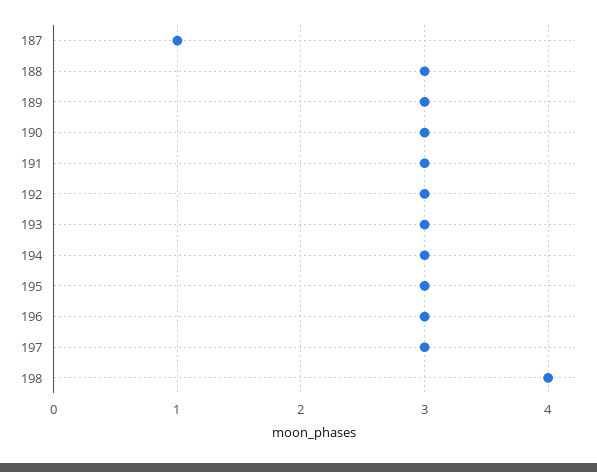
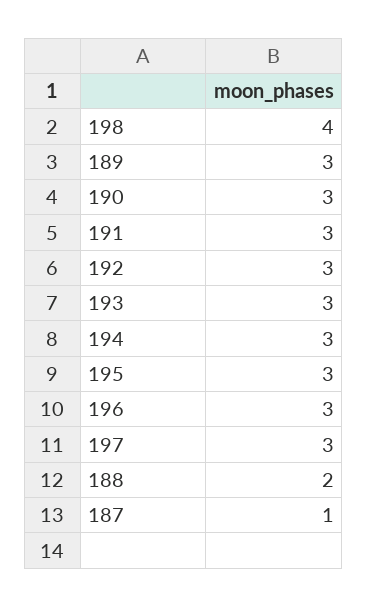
  {
    "187": 1,
-   "188": 3,
+   "188": 2,
    "189": 3,
    "190": 3,
    "191": 3,
    "192": 3,
    "193": 3,
    "194": 3,
    "195": 3,
    "196": 3,
    "197": 3,
    "198": 4
  }

